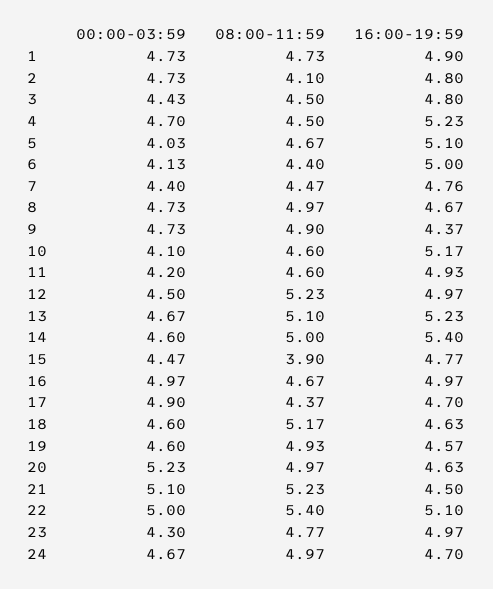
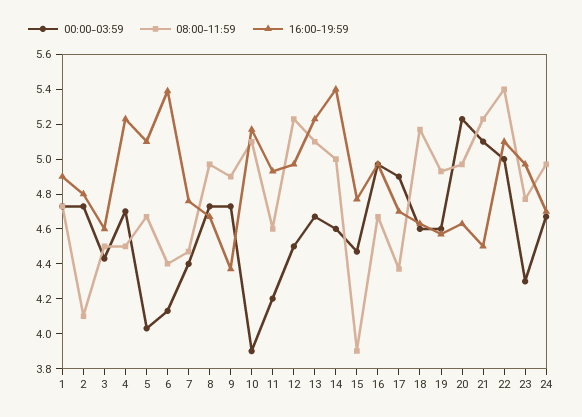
  {
    "00:00-03:59": {
      "1": 4.73,
      "2": 4.73,
      "3": 4.43,
      "4": 4.7,
      "5": 4.03,
      "6": 4.13,
      "7": 4.4,
      "8": 4.73,
      "9": 4.73,
-     "10": 4.1,
+     "10": 3.9,
      "11": 4.2,
      "12": 4.5,
      "13": 4.67,
      "14": 4.6,
      "15": 4.47,
      "16": 4.97,
      "17": 4.9,
      "18": 4.6,
      "19": 4.6,
      "20": 5.23,
      "21": 5.1,
      "22": 5,
      "23": 4.3,
      "24": 4.67
    },
    "08:00-11:59": {
      "1": 4.73,
      "2": 4.1,
      "3": 4.5,
      "4": 4.5,
      "5": 4.67,
      "6": 4.4,
      "7": 4.47,
      "8": 4.97,
      "9": 4.9,
-     "10": 4.6,
+     "10": 5.1,
      "11": 4.6,
      "12": 5.23,
      "13": 5.1,
      "14": 5,
      "15": 3.9,
      "16": 4.67,
      "17": 4.37,
      "18": 5.17,
      "19": 4.93,
      "20": 4.97,
      "21": 5.23,
      "22": 5.4,
      "23": 4.77,
      "24": 4.97
    },
    "16:00-19:59": {
      "1": 4.9,
      "2": 4.8,
-     "3": 4.8,
+     "3": 4.6,
      "4": 5.23,
      "5": 5.1,
-     "6": 5,
+     "6": 5.4,
      "7": 4.76,
      "8": 4.67,
      "9": 4.37,
      "10": 5.17,
      "11": 4.93,
      "12": 4.97,
      "13": 5.23,
      "14": 5.4,
      "15": 4.77,
      "16": 4.97,
      "17": 4.7,
      "18": 4.63,
      "19": 4.57,
      "20": 4.63,
      "21": 4.5,
      "22": 5.1,
      "23": 4.97,
      "24": 4.7
    }
  }

